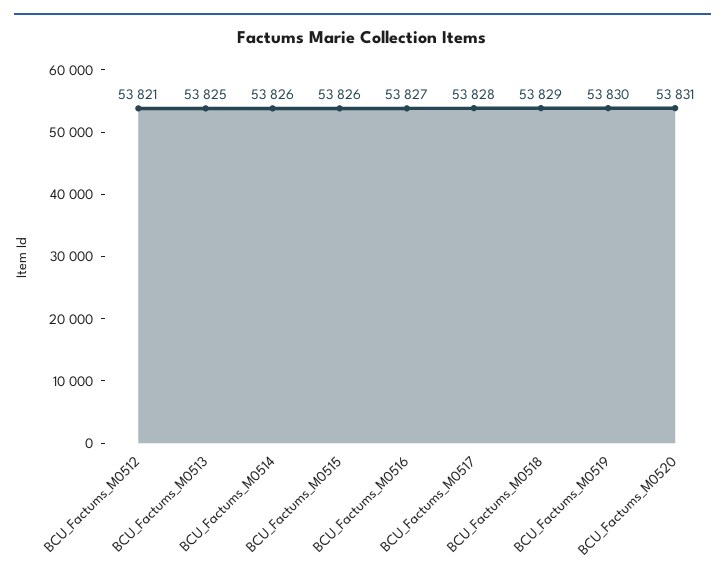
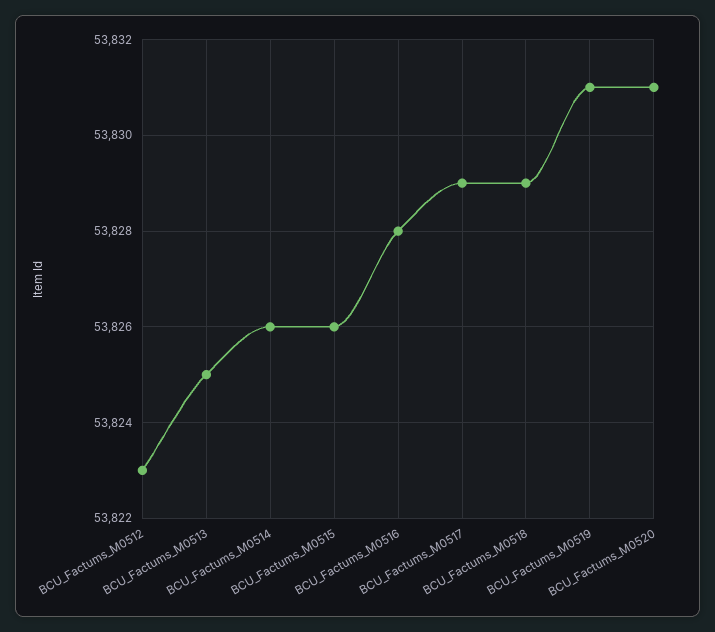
  {
-   "BCU_Factums_M0512": 53821,
+   "BCU_Factums_M0512": 53823,
    "BCU_Factums_M0513": 53825,
    "BCU_Factums_M0514": 53826,
    "BCU_Factums_M0515": 53826,
-   "BCU_Factums_M0516": 53827,
+   "BCU_Factums_M0516": 53828,
-   "BCU_Factums_M0517": 53828,
+   "BCU_Factums_M0517": 53829,
    "BCU_Factums_M0518": 53829,
-   "BCU_Factums_M0519": 53830,
+   "BCU_Factums_M0519": 53831,
    "BCU_Factums_M0520": 53831
  }

